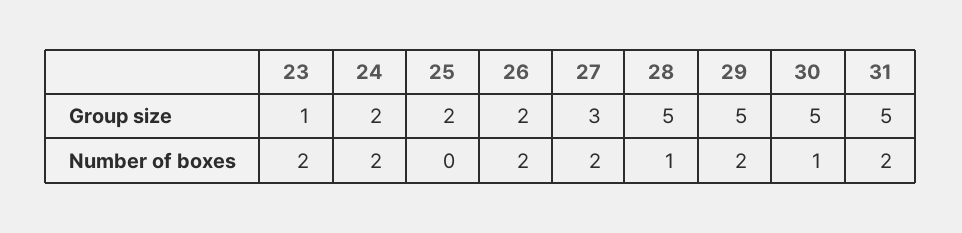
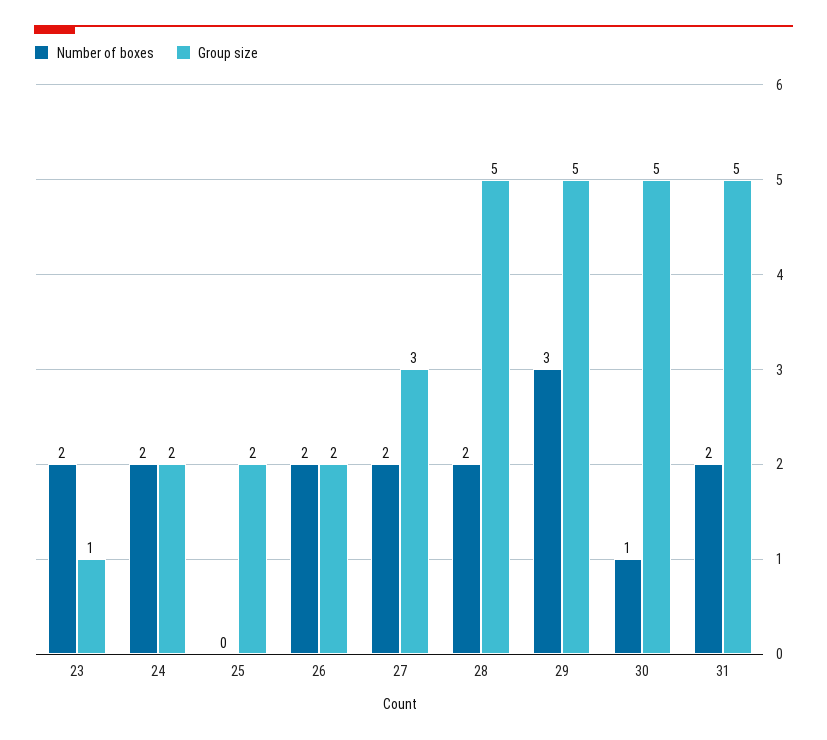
  {
    "Group size": {
      "23": 1,
      "24": 2,
      "25": 2,
      "26": 2,
      "27": 3,
      "28": 5,
      "29": 5,
      "30": 5,
      "31": 5
    },
    "Number of boxes": {
      "23": 2,
      "24": 2,
      "25": 0,
      "26": 2,
      "27": 2,
-     "28": 1,
+     "28": 2,
-     "29": 2,
+     "29": 3,
      "30": 1,
      "31": 2
    }
  }

